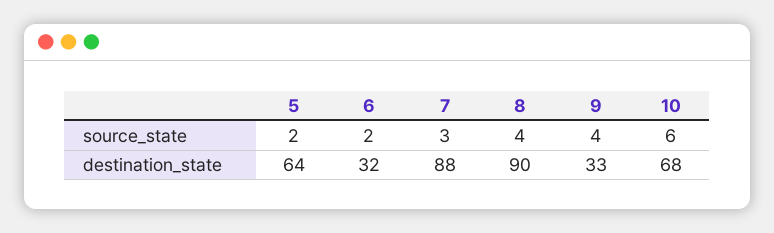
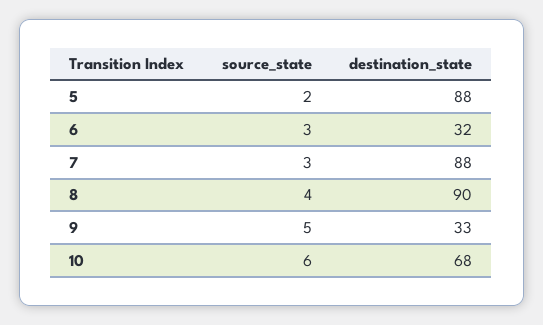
  {
    "5": {
      "source_state": 2,
-     "destination_state": 64
+     "destination_state": 88
    },
    "6": {
-     "source_state": 2,
+     "source_state": 3,
      "destination_state": 32
    },
    "7": {
      "source_state": 3,
      "destination_state": 88
    },
    "8": {
      "source_state": 4,
      "destination_state": 90
    },
    "9": {
-     "source_state": 4,
+     "source_state": 5,
      "destination_state": 33
    },
    "10": {
      "source_state": 6,
      "destination_state": 68
    }
  }

